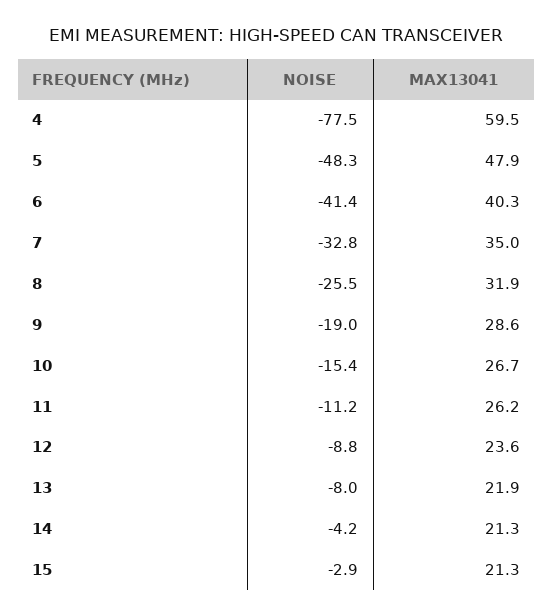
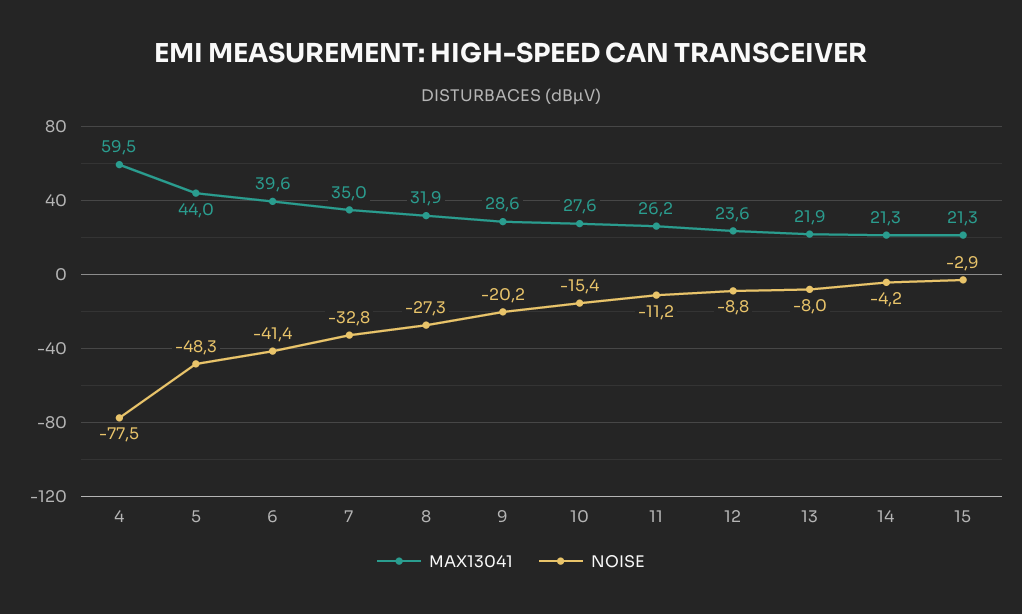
  {
    "NOISE": {
      "4": -77.5,
      "5": -48.3,
      "6": -41.4,
      "7": -32.8,
-     "8": -25.5,
+     "8": -27.3,
-     "9": -19,
+     "9": -20.2,
      "10": -15.4,
      "11": -11.2,
      "12": -8.8,
      "13": -8,
      "14": -4.2,
      "15": -2.9
    },
    "MAX13041": {
      "4": 59.5,
-     "5": 47.9,
+     "5": 44,
-     "6": 40.3,
+     "6": 39.6,
      "7": 35,
      "8": 31.9,
      "9": 28.6,
-     "10": 26.7,
+     "10": 27.6,
      "11": 26.2,
      "12": 23.6,
      "13": 21.9,
      "14": 21.3,
      "15": 21.3
    }
  }

